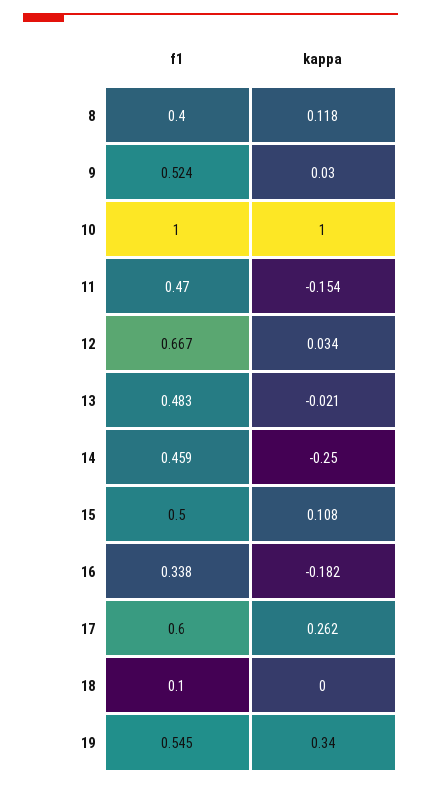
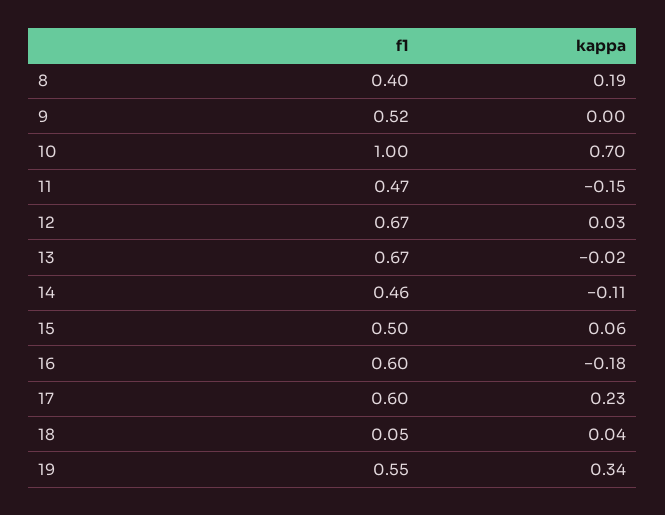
  {
    "f1": {
      "8": 0.4,
      "9": 0.524,
      "10": 1,
      "11": 0.47,
      "12": 0.667,
-     "13": 0.483,
+     "13": 0.67,
      "14": 0.459,
      "15": 0.5,
-     "16": 0.338,
+     "16": 0.6,
      "17": 0.6,
-     "18": 0.1,
+     "18": 0.05,
      "19": 0.545
    },
    "kappa": {
-     "8": 0.118,
+     "8": 0.19,
-     "9": 0.03,
+     "9": 0,
-     "10": 1,
+     "10": 0.7,
      "11": -0.154,
      "12": 0.034,
      "13": -0.021,
-     "14": -0.25,
+     "14": -0.11,
-     "15": 0.108,
+     "15": 0.06,
      "16": -0.182,
-     "17": 0.262,
+     "17": 0.23,
-     "18": 0,
+     "18": 0.04,
      "19": 0.34
    }
  }

